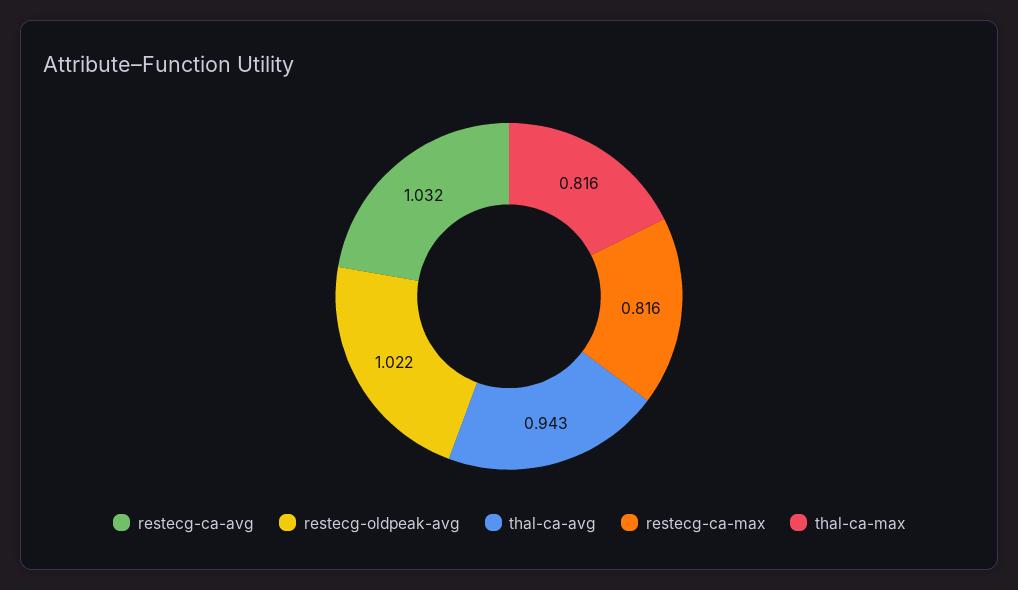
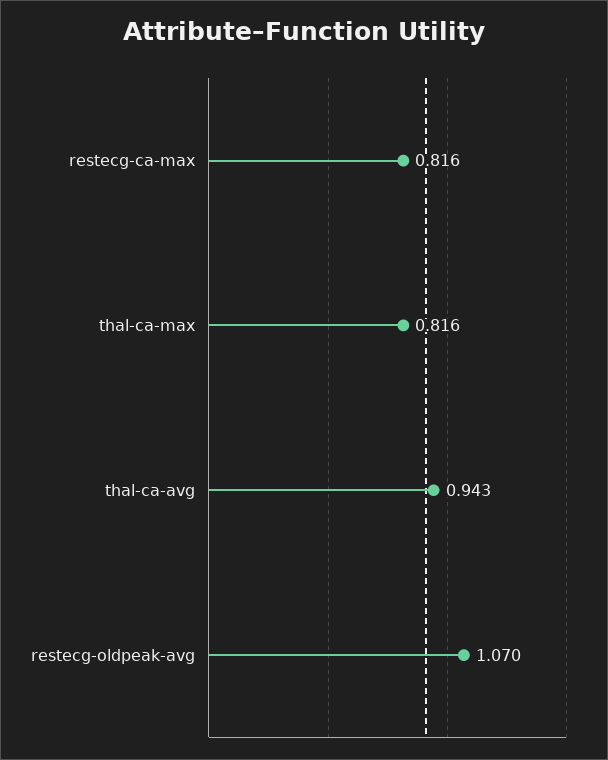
  {
-   "restecg-ca-avg": 1.032,
-   "restecg-oldpeak-avg": 1.022,
+   "restecg-oldpeak-avg": 1.07,
    "thal-ca-avg": 0.943,
    "restecg-ca-max": 0.816,
    "thal-ca-max": 0.816
  }

